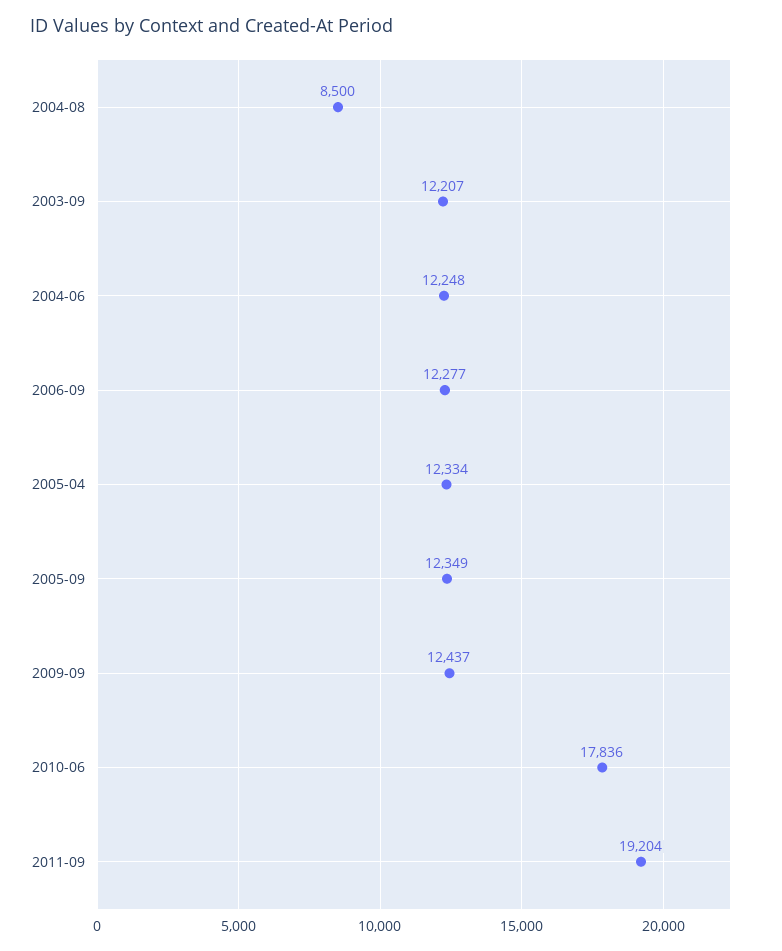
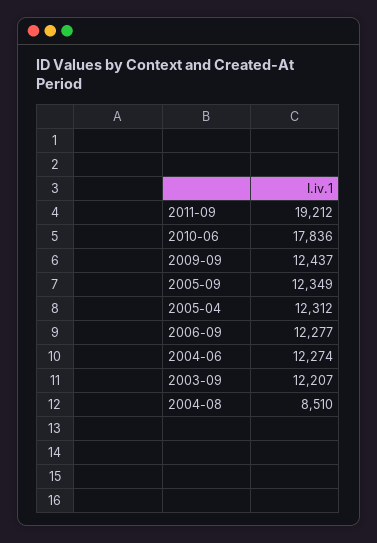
  {
-   "2004-08": 8500,
+   "2004-08": 8510,
    "2003-09": 12207,
-   "2004-06": 12248,
+   "2004-06": 12274,
    "2006-09": 12277,
-   "2005-04": 12334,
+   "2005-04": 12312,
    "2005-09": 12349,
    "2009-09": 12437,
    "2010-06": 17836,
-   "2011-09": 19204
+   "2011-09": 19212
  }

